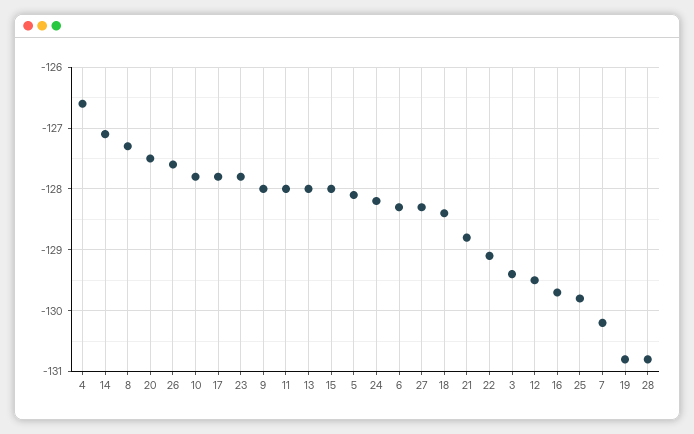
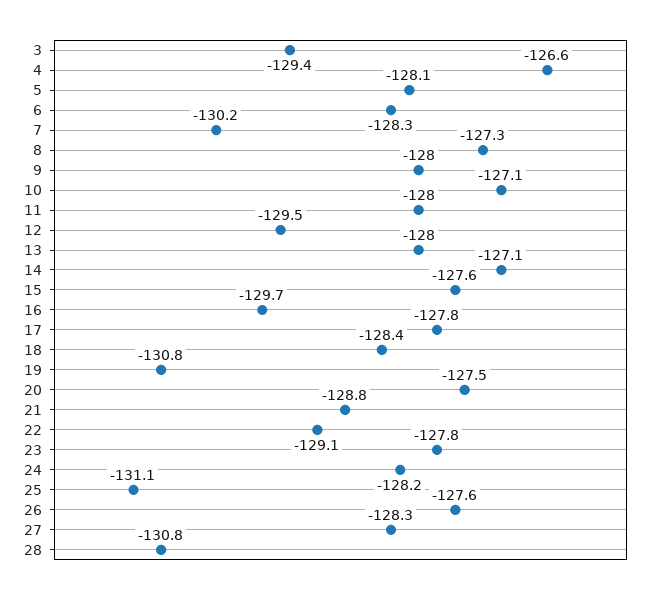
  {
    "4": -126.6,
    "14": -127.1,
    "8": -127.3,
    "20": -127.5,
    "26": -127.6,
-   "10": -127.8,
+   "10": -127.1,
    "17": -127.8,
    "23": -127.8,
    "9": -128,
    "11": -128,
    "13": -128,
-   "15": -128,
+   "15": -127.6,
    "5": -128.1,
    "24": -128.2,
    "6": -128.3,
    "27": -128.3,
    "18": -128.4,
    "21": -128.8,
    "22": -129.1,
    "3": -129.4,
    "12": -129.5,
    "16": -129.7,
-   "25": -129.8,
+   "25": -131.1,
    "7": -130.2,
    "19": -130.8,
    "28": -130.8
  }

